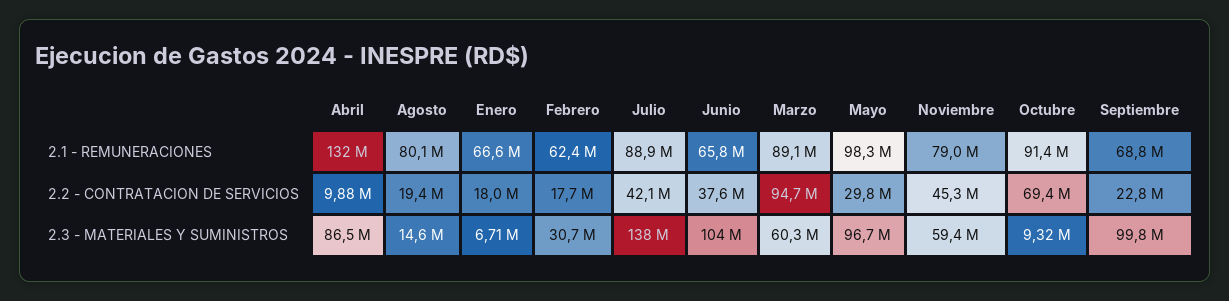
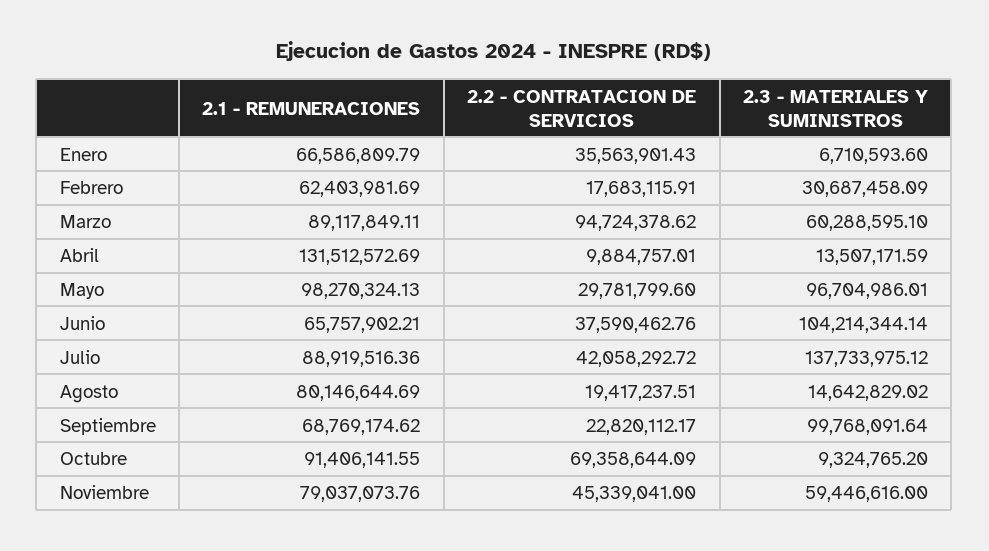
  {
    "Abril": {
      "2.1 - REMUNERACIONES": 131512572.69,
      "2.2 - CONTRATACION DE SERVICIOS": 9884757.01,
-     "2.3 - MATERIALES Y SUMINISTROS": 86500000
+     "2.3 - MATERIALES Y SUMINISTROS": 13507171.59
    },
    "Agosto": {
      "2.1 - REMUNERACIONES": 80146644.69,
      "2.2 - CONTRATACION DE SERVICIOS": 19417237.51,
      "2.3 - MATERIALES Y SUMINISTROS": 14642829.02
    },
    "Enero": {
      "2.1 - REMUNERACIONES": 66586809.79,
-     "2.2 - CONTRATACION DE SERVICIOS": 18000000,
+     "2.2 - CONTRATACION DE SERVICIOS": 35563901.43,
      "2.3 - MATERIALES Y SUMINISTROS": 6710593.6
    },
    "Febrero": {
      "2.1 - REMUNERACIONES": 62403981.69,
      "2.2 - CONTRATACION DE SERVICIOS": 17683115.91,
      "2.3 - MATERIALES Y SUMINISTROS": 30687458.09
    },
    "Julio": {
      "2.1 - REMUNERACIONES": 88919516.36,
      "2.2 - CONTRATACION DE SERVICIOS": 42058292.72,
      "2.3 - MATERIALES Y SUMINISTROS": 137733975.12
    },
    "Junio": {
      "2.1 - REMUNERACIONES": 65757902.21,
      "2.2 - CONTRATACION DE SERVICIOS": 37590462.76,
      "2.3 - MATERIALES Y SUMINISTROS": 104214344.14
    },
    "Marzo": {
      "2.1 - REMUNERACIONES": 89117849.11,
      "2.2 - CONTRATACION DE SERVICIOS": 94724378.62,
      "2.3 - MATERIALES Y SUMINISTROS": 60288595.1
    },
    "Mayo": {
      "2.1 - REMUNERACIONES": 98270324.13,
      "2.2 - CONTRATACION DE SERVICIOS": 29781799.6,
      "2.3 - MATERIALES Y SUMINISTROS": 96704986.01
    },
    "Noviembre": {
      "2.1 - REMUNERACIONES": 79037073.76,
      "2.2 - CONTRATACION DE SERVICIOS": 45339041,
      "2.3 - MATERIALES Y SUMINISTROS": 59446616
    },
    "Octubre": {
      "2.1 - REMUNERACIONES": 91406141.55,
      "2.2 - CONTRATACION DE SERVICIOS": 69358644.09,
      "2.3 - MATERIALES Y SUMINISTROS": 9324765.2
    },
    "Septiembre": {
      "2.1 - REMUNERACIONES": 68769174.62,
      "2.2 - CONTRATACION DE SERVICIOS": 22820112.17,
      "2.3 - MATERIALES Y SUMINISTROS": 99768091.64
    }
  }

